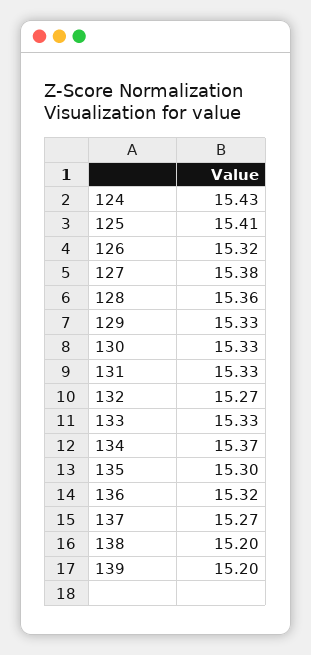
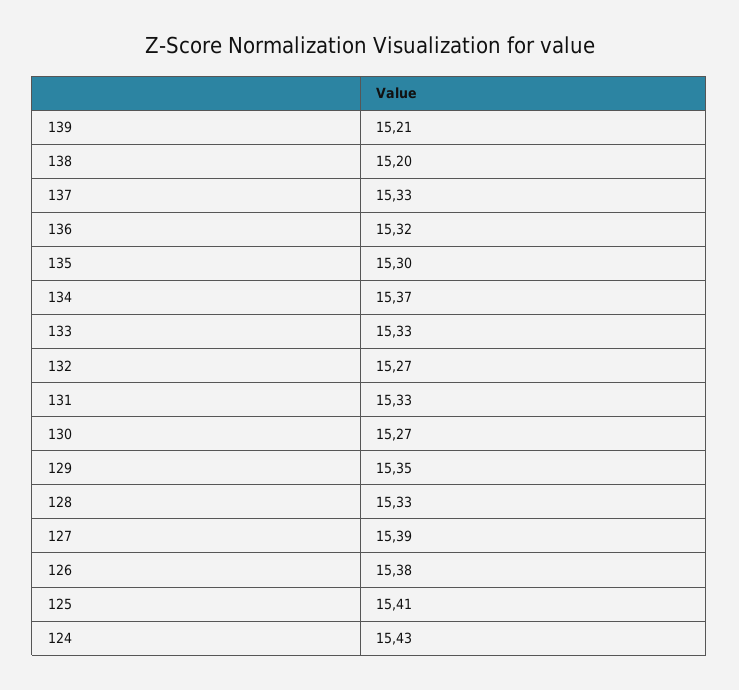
  {
    "124": 15.43,
    "125": 15.41,
-   "126": 15.32,
+   "126": 15.38,
-   "127": 15.38,
+   "127": 15.39,
-   "128": 15.36,
+   "128": 15.33,
-   "129": 15.33,
+   "129": 15.35,
-   "130": 15.33,
+   "130": 15.27,
    "131": 15.33,
    "132": 15.27,
    "133": 15.33,
    "134": 15.37,
    "135": 15.3,
    "136": 15.32,
-   "137": 15.27,
+   "137": 15.33,
    "138": 15.2,
-   "139": 15.2
+   "139": 15.21
  }

